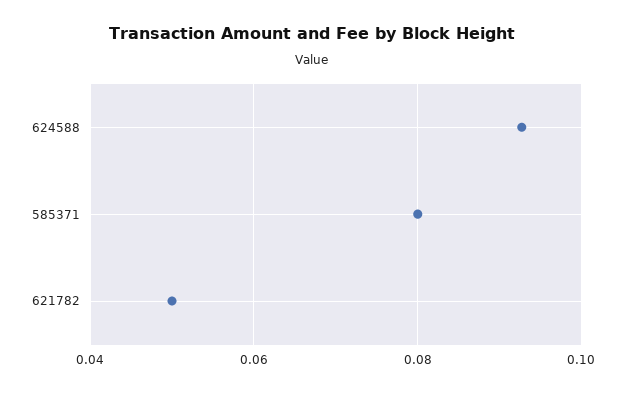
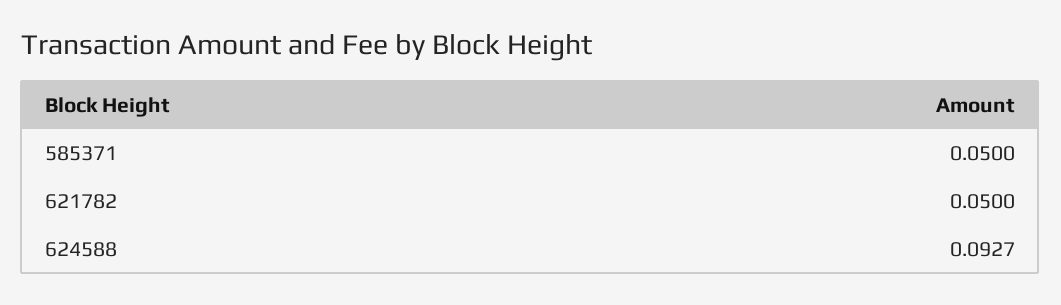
  {
    "624588": 0.0927,
-   "585371": 0.08,
+   "585371": 0.05,
    "621782": 0.05
  }

